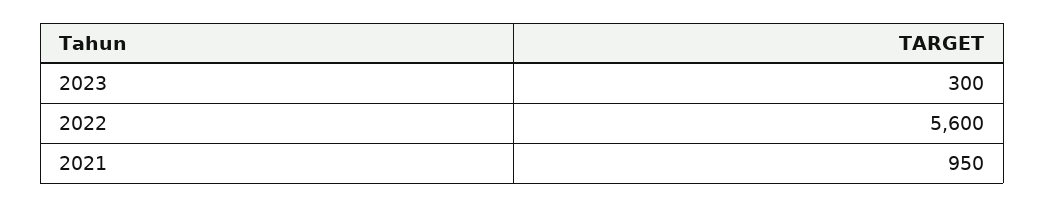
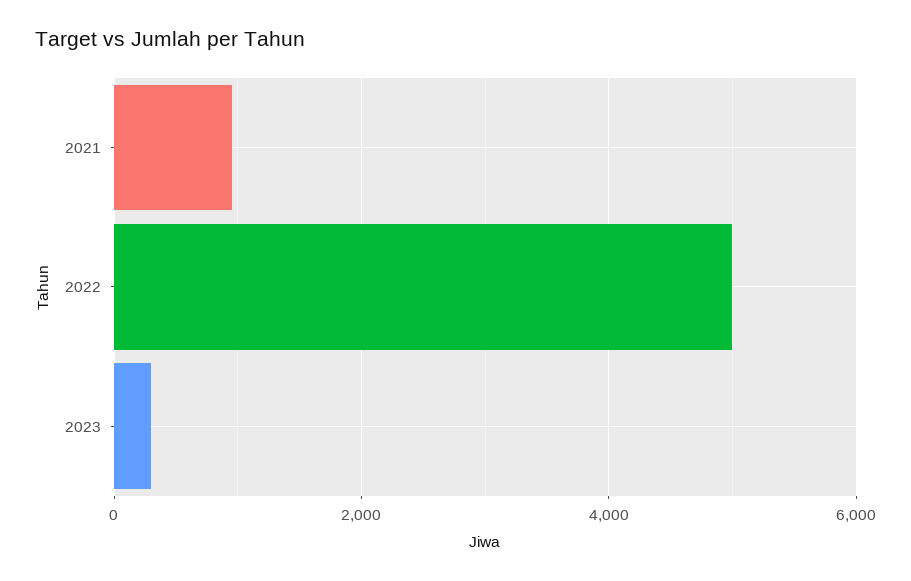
  {
    "2023": 300,
-   "2022": 5600,
+   "2022": 5000,
    "2021": 950
  }

